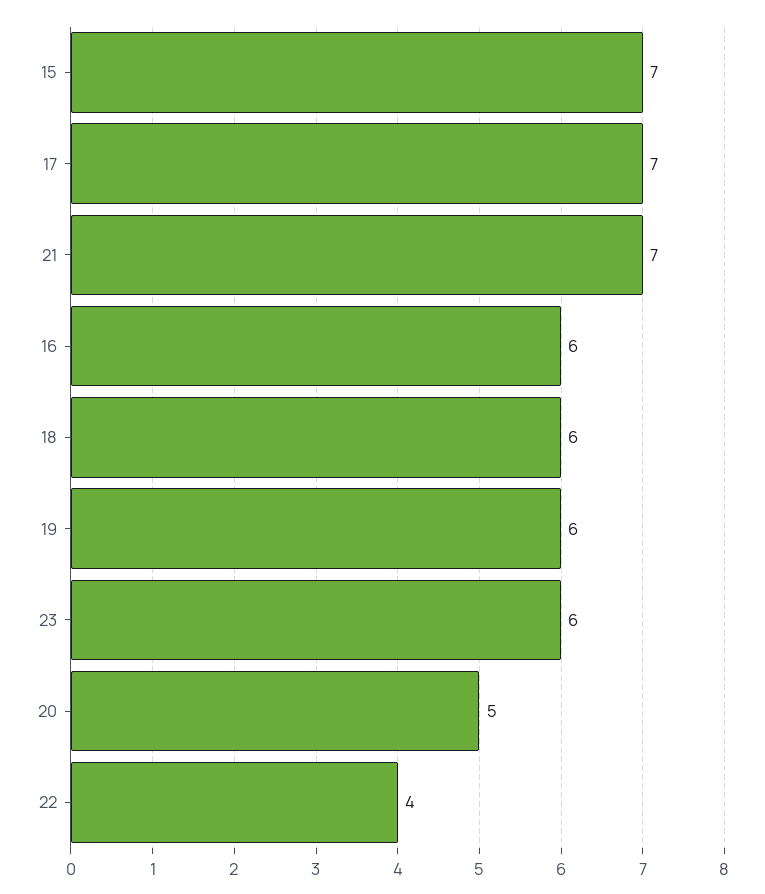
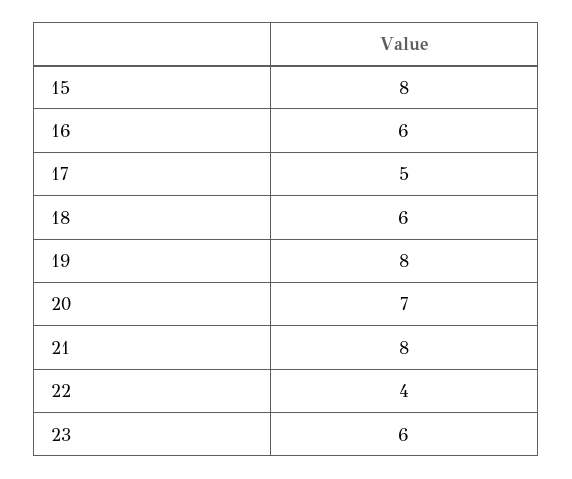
  {
-   "15": 7,
+   "15": 8,
-   "17": 7,
+   "17": 5,
-   "21": 7,
+   "21": 8,
    "16": 6,
    "18": 6,
-   "19": 6,
+   "19": 8,
    "23": 6,
-   "20": 5,
+   "20": 7,
    "22": 4
  }

